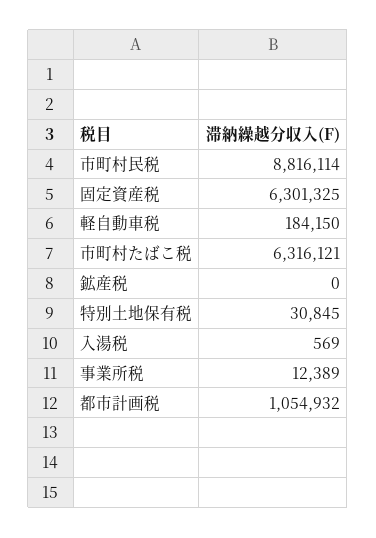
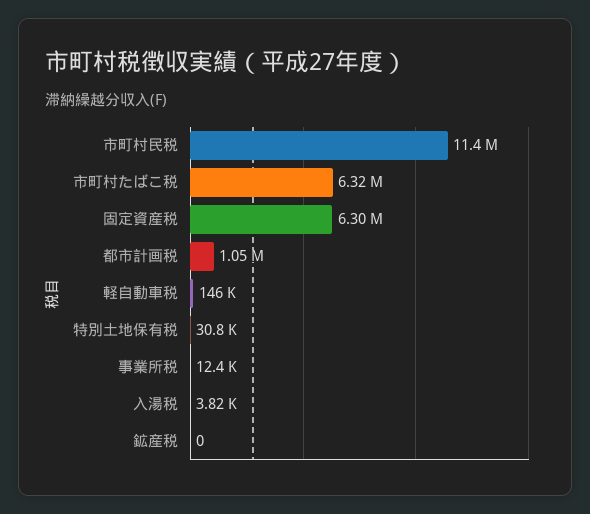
  {
-   "市町村民税": 8816114,
+   "市町村民税": 11400000,
    "固定資産税": 6301325,
-   "軽自動車税": 184150,
+   "軽自動車税": 146000,
    "市町村たばこ税": 6316121,
    "鉱産税": 0,
    "特別土地保有税": 30845,
-   "入湯税": 569,
+   "入湯税": 3820,
    "事業所税": 12389,
    "都市計画税": 1054932
  }

